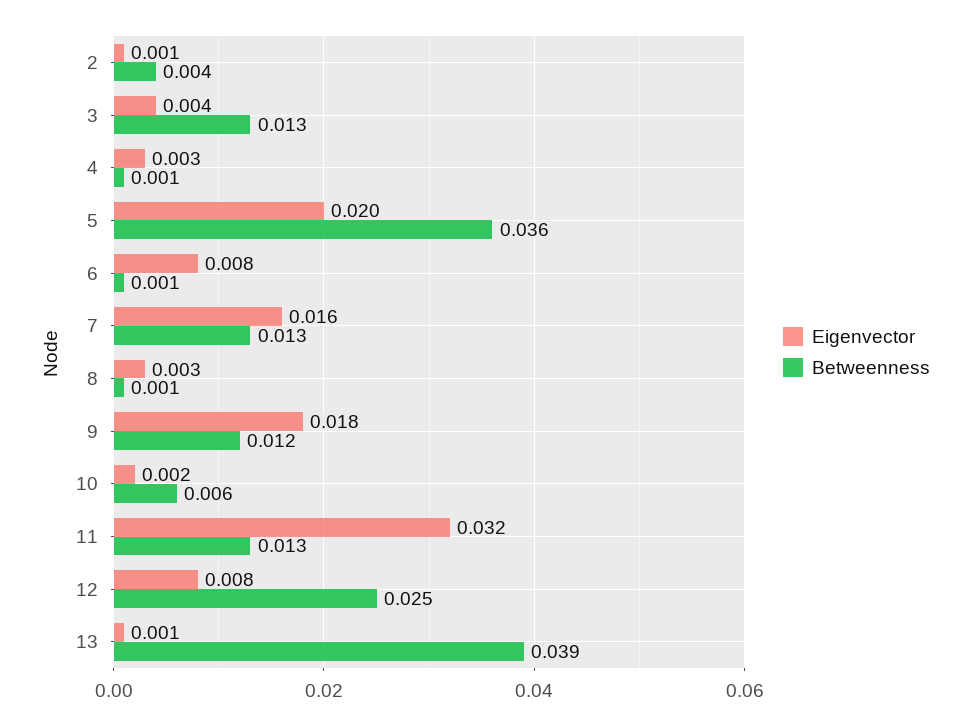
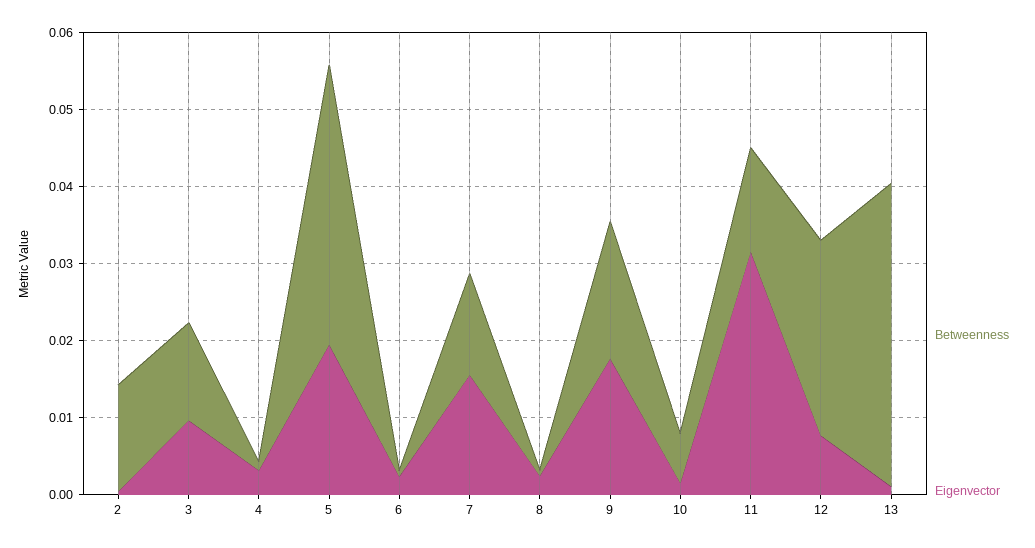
  {
    "Eigenvector": {
      "2": 0.001,
-     "3": 0.004,
+     "3": 0.01,
      "4": 0.003,
      "5": 0.02,
-     "6": 0.008,
+     "6": 0.002,
      "7": 0.016,
      "8": 0.003,
      "9": 0.018,
      "10": 0.002,
      "11": 0.032,
      "12": 0.008,
      "13": 0.001
    },
    "Betweenness": {
-     "2": 0.004,
+     "2": 0.014,
      "3": 0.013,
      "4": 0.001,
      "5": 0.036,
      "6": 0.001,
      "7": 0.013,
      "8": 0.001,
-     "9": 0.012,
+     "9": 0.018,
      "10": 0.006,
      "11": 0.013,
      "12": 0.025,
      "13": 0.039
    }
  }

